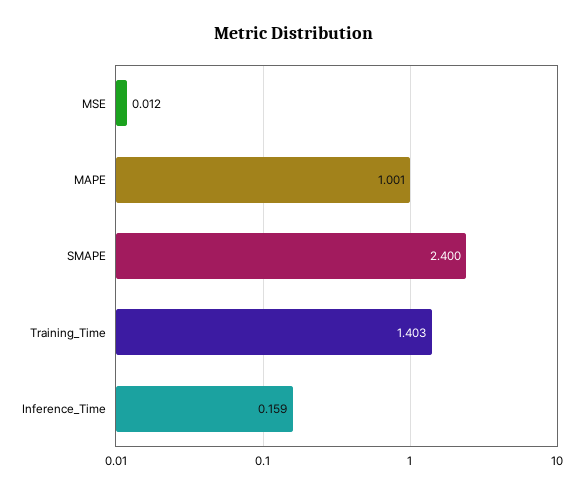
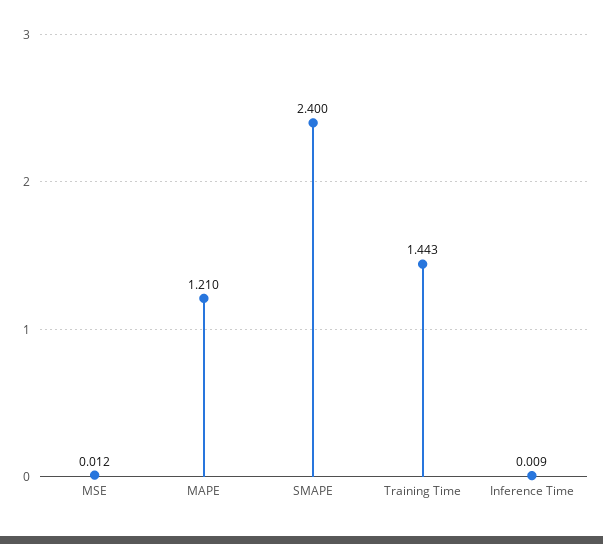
  {
    "MSE": 0.012,
-   "MAPE": 1.001,
+   "MAPE": 1.21,
    "SMAPE": 2.4,
-   "Training_Time": 1.403,
+   "Training_Time": 1.443,
-   "Inference_Time": 0.159
+   "Inference_Time": 0.009
  }

